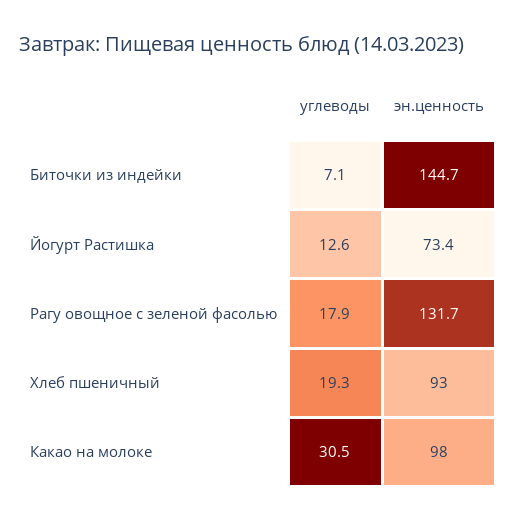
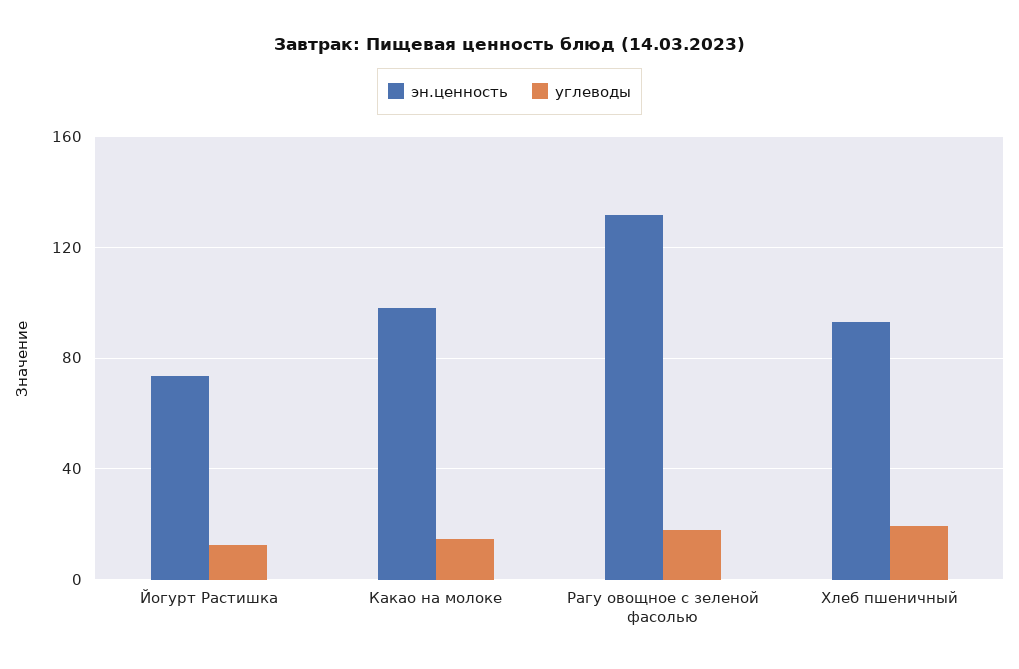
  {
    "углеводы": {
-     "Биточки из индейки": 7.1,
      "Йогурт Растишка": 12.6,
      "Рагу овощное с зеленой фасолью": 17.9,
      "Хлеб пшеничный": 19.3,
-     "Какао на молоке": 30.5
+     "Какао на молоке": 15
    },
    "эн.ценность": {
-     "Биточки из индейки": 144.7,
      "Йогурт Растишка": 73.4,
      "Рагу овощное с зеленой фасолью": 131.7,
      "Хлеб пшеничный": 93,
      "Какао на молоке": 98
    }
  }

